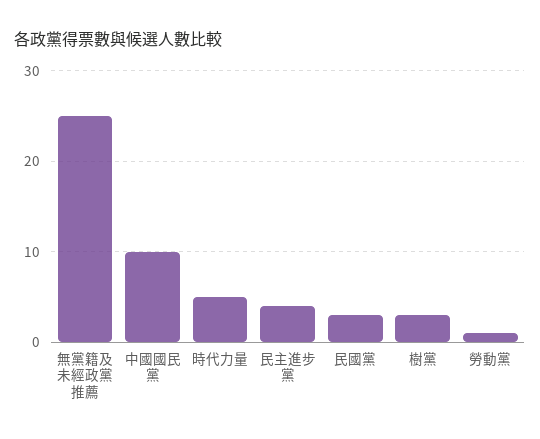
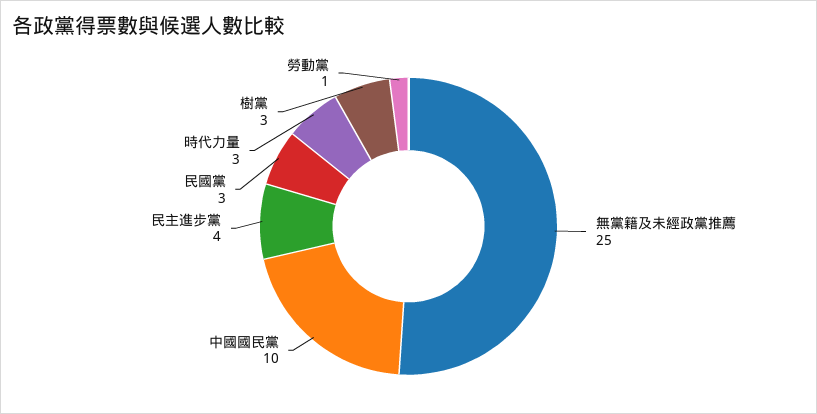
  {
    "無黨籍及未經政黨推薦": 25,
    "中國國民黨": 10,
-   "時代力量": 5,
+   "時代力量": 3,
    "民主進步黨": 4,
    "民國黨": 3,
    "樹黨": 3,
    "勞動黨": 1
  }

